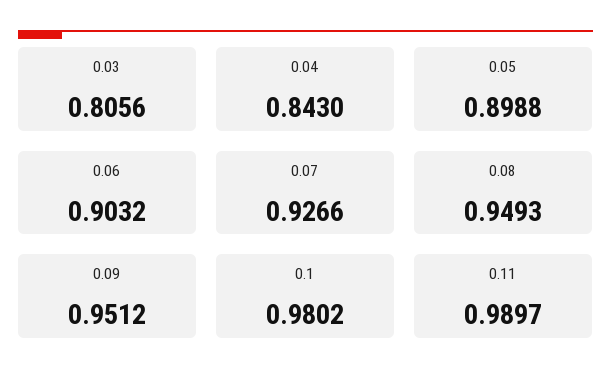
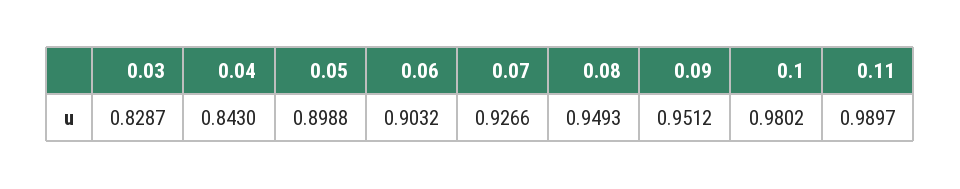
  {
-   "0.03": 0.8056,
+   "0.03": 0.8287,
    "0.04": 0.843,
    "0.05": 0.8988,
    "0.06": 0.9032,
    "0.07": 0.9266,
    "0.08": 0.9493,
    "0.09": 0.9512,
    "0.1": 0.9802,
    "0.11": 0.9897
  }

